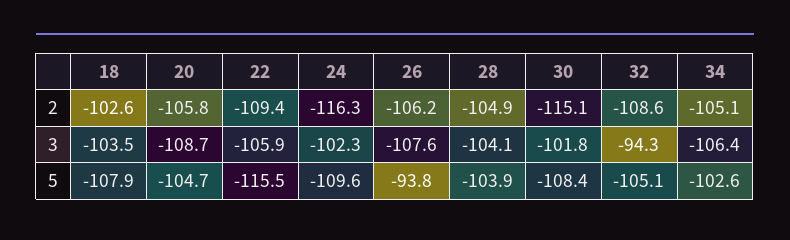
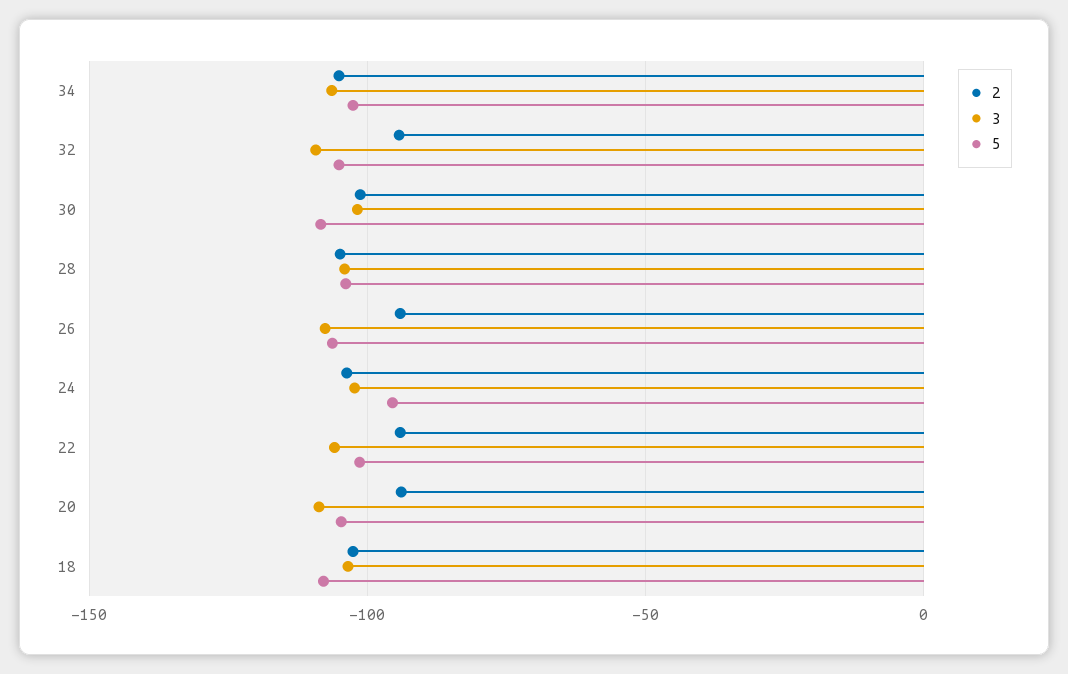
  {
    "2": {
      "18": -102.6,
-     "20": -105.8,
+     "20": -95,
-     "22": -109.4,
+     "22": -95,
-     "24": -116.3,
+     "24": -105,
-     "26": -106.2,
+     "26": -95,
      "28": -104.9,
-     "30": -115.1,
+     "30": -100,
-     "32": -108.6,
+     "32": -95,
      "34": -105.1
    },
    "3": {
      "18": -103.5,
      "20": -108.7,
      "22": -105.9,
      "24": -102.3,
      "26": -107.6,
      "28": -104.1,
      "30": -101.8,
-     "32": -94.3,
+     "32": -110,
      "34": -106.4
    },
    "5": {
      "18": -107.9,
      "20": -104.7,
-     "22": -115.5,
+     "22": -100,
-     "24": -109.6,
+     "24": -95,
-     "26": -93.8,
+     "26": -105,
      "28": -103.9,
      "30": -108.4,
      "32": -105.1,
      "34": -102.6
    }
  }

